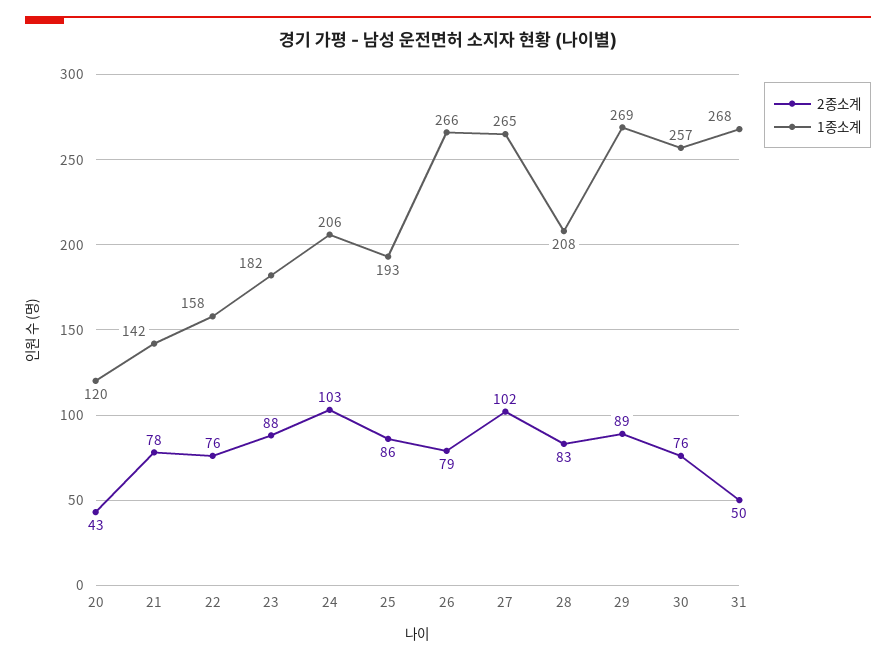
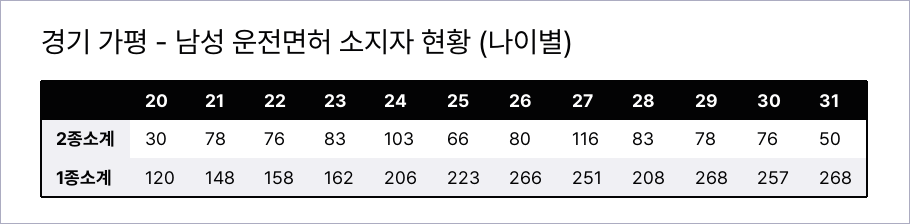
  {
    "2종소계": {
-     "20": 43,
+     "20": 30,
      "21": 78,
      "22": 76,
-     "23": 88,
+     "23": 83,
      "24": 103,
-     "25": 86,
+     "25": 66,
-     "26": 79,
+     "26": 80,
-     "27": 102,
+     "27": 116,
      "28": 83,
-     "29": 89,
+     "29": 78,
      "30": 76,
      "31": 50
    },
    "1종소계": {
      "20": 120,
-     "21": 142,
+     "21": 148,
      "22": 158,
-     "23": 182,
+     "23": 162,
      "24": 206,
-     "25": 193,
+     "25": 223,
      "26": 266,
-     "27": 265,
+     "27": 251,
      "28": 208,
-     "29": 269,
+     "29": 268,
      "30": 257,
      "31": 268
    }
  }

